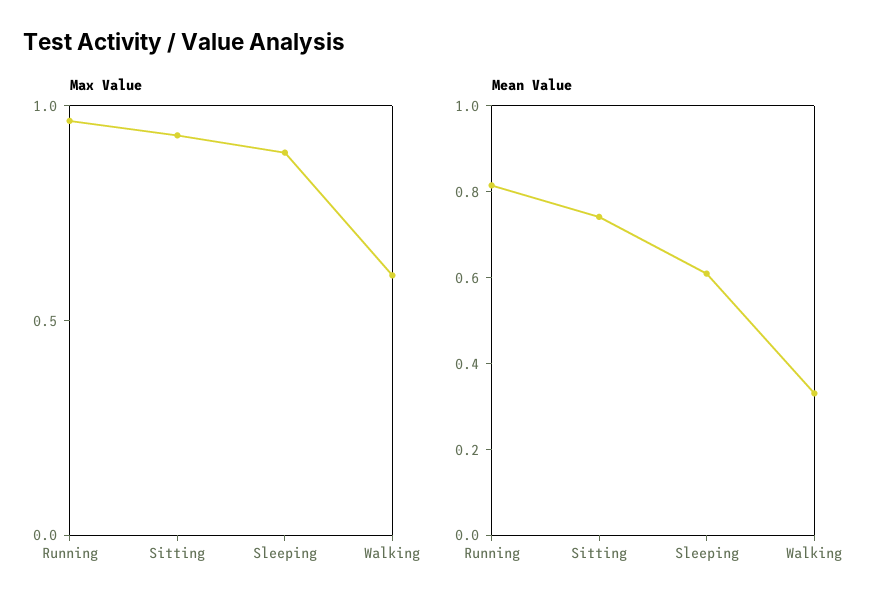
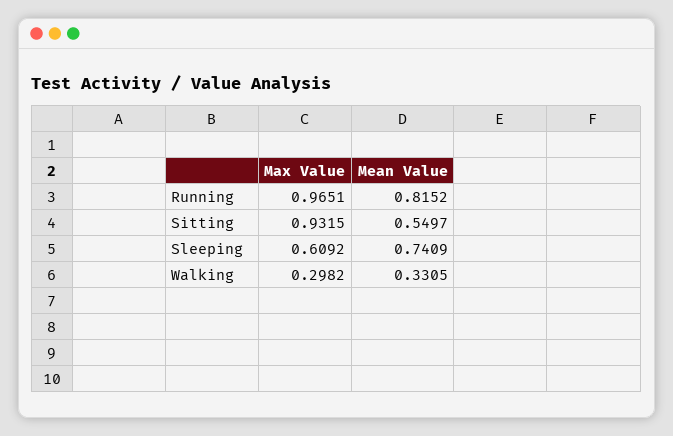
  {
    "Max Value": {
      "Running": 0.9651,
      "Sitting": 0.9315,
-     "Sleeping": 0.9,
+     "Sleeping": 0.6092,
-     "Walking": 0.6
+     "Walking": 0.2982
    },
    "Mean Value": {
      "Running": 0.8152,
-     "Sitting": 0.75,
+     "Sitting": 0.5497,
-     "Sleeping": 0.6,
+     "Sleeping": 0.7409,
      "Walking": 0.3305
    }
  }

